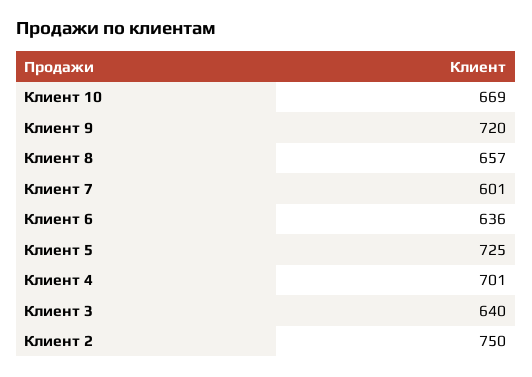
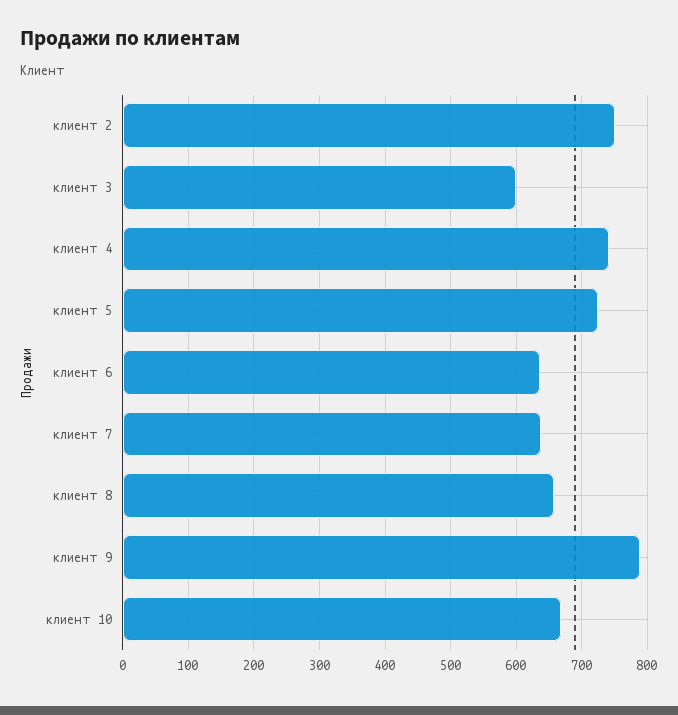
  {
    "Клиент 10": 669,
-   "Клиент 9": 720,
+   "Клиент 9": 790,
    "Клиент 8": 657,
-   "Клиент 7": 601,
+   "Клиент 7": 640,
    "Клиент 6": 636,
    "Клиент 5": 725,
-   "Клиент 4": 701,
+   "Клиент 4": 740,
-   "Клиент 3": 640,
+   "Клиент 3": 600,
    "Клиент 2": 750
  }

